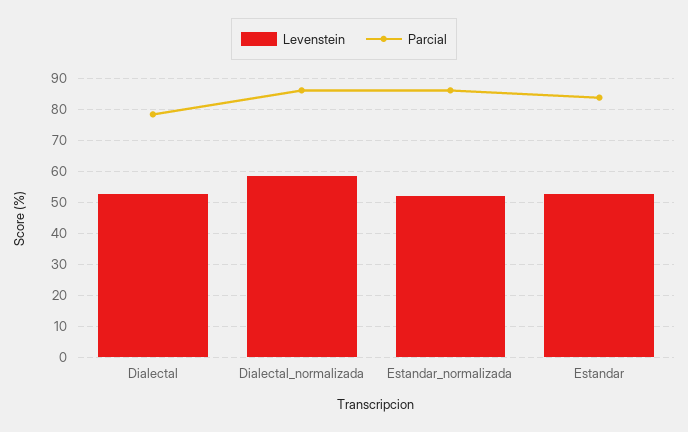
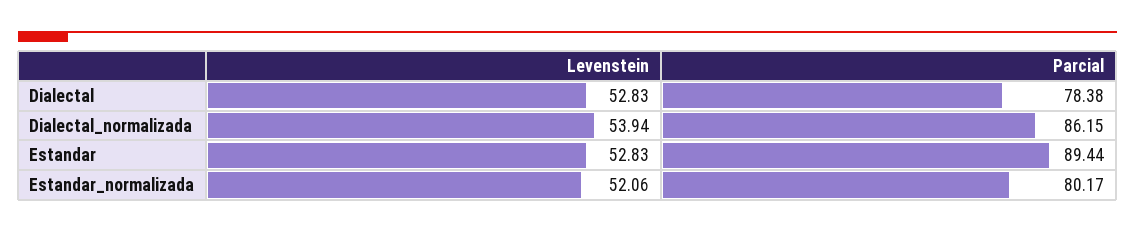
  {
    "Levenstein": {
      "Dialectal": 52.83,
-     "Dialectal_normalizada": 58,
+     "Dialectal_normalizada": 53.94,
      "Estandar_normalizada": 52.06,
      "Estandar": 52.83
    },
    "Parcial": {
      "Dialectal": 78.38,
      "Dialectal_normalizada": 86.15,
-     "Estandar_normalizada": 86,
+     "Estandar_normalizada": 80.17,
-     "Estandar": 84
+     "Estandar": 89.44
    }
  }

